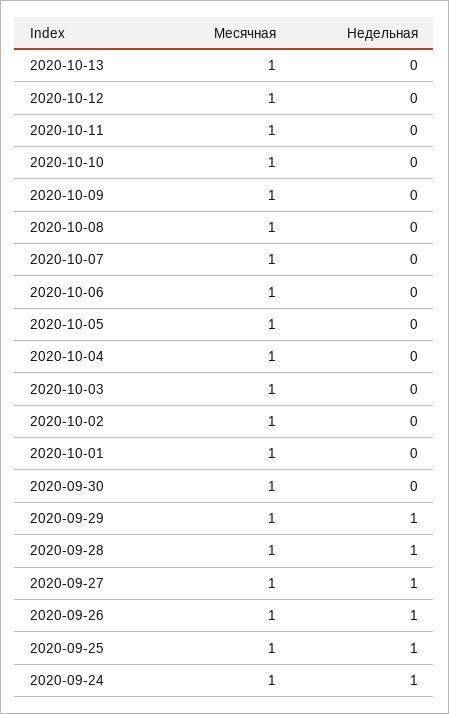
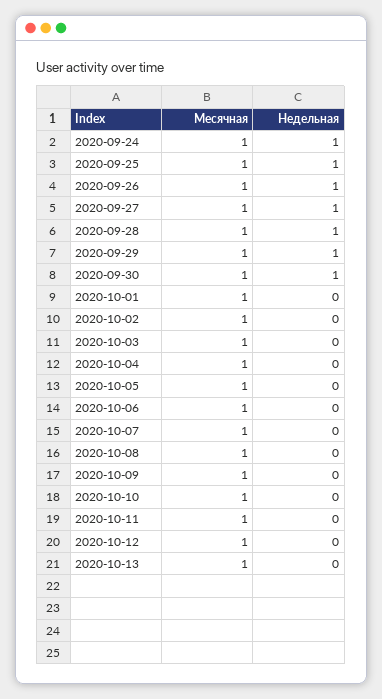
  {
    "Месячная": {
      "2020-10-13": 1,
      "2020-10-12": 1,
      "2020-10-11": 1,
      "2020-10-10": 1,
      "2020-10-09": 1,
      "2020-10-08": 1,
      "2020-10-07": 1,
      "2020-10-06": 1,
      "2020-10-05": 1,
      "2020-10-04": 1,
      "2020-10-03": 1,
      "2020-10-02": 1,
      "2020-10-01": 1,
      "2020-09-30": 1,
      "2020-09-29": 1,
      "2020-09-28": 1,
      "2020-09-27": 1,
      "2020-09-26": 1,
      "2020-09-25": 1,
      "2020-09-24": 1
    },
    "Недельная": {
      "2020-10-13": 0,
      "2020-10-12": 0,
      "2020-10-11": 0,
      "2020-10-10": 0,
      "2020-10-09": 0,
      "2020-10-08": 0,
      "2020-10-07": 0,
      "2020-10-06": 0,
      "2020-10-05": 0,
      "2020-10-04": 0,
      "2020-10-03": 0,
      "2020-10-02": 0,
      "2020-10-01": 0,
-     "2020-09-30": 0,
+     "2020-09-30": 1,
      "2020-09-29": 1,
      "2020-09-28": 1,
      "2020-09-27": 1,
      "2020-09-26": 1,
      "2020-09-25": 1,
      "2020-09-24": 1
    }
  }

